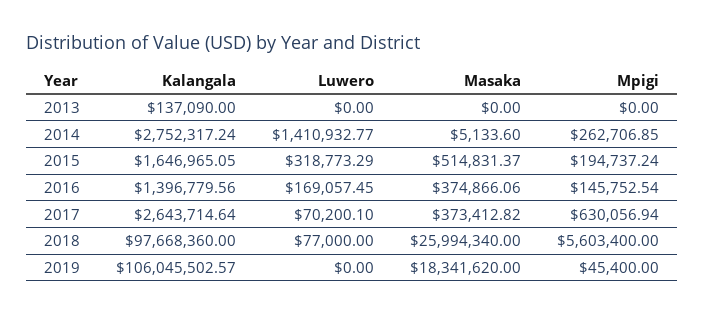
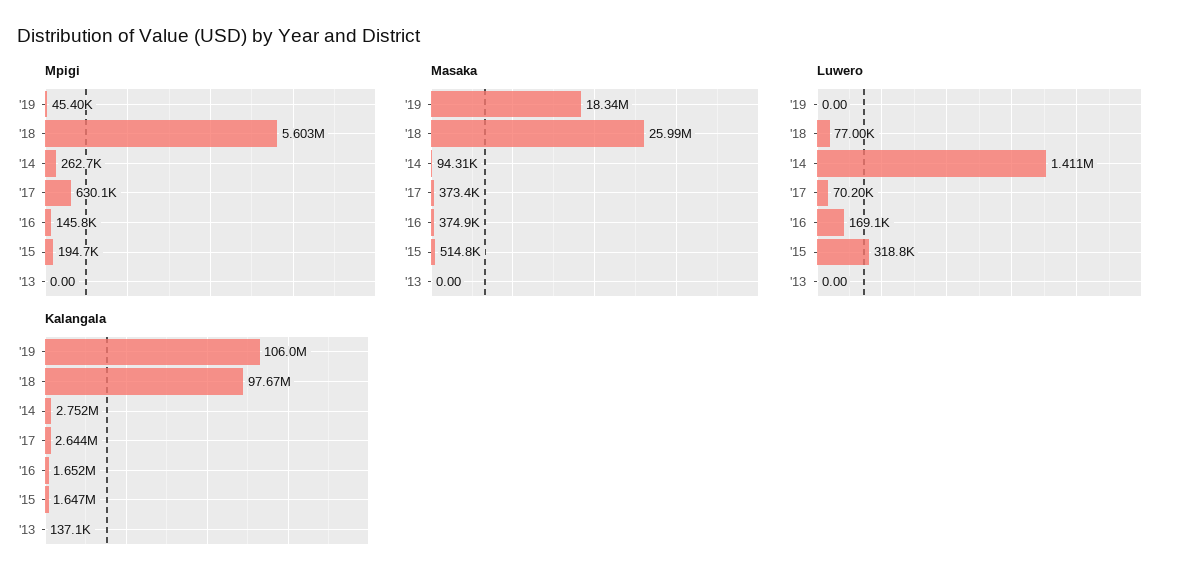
  {
    "Kalangala": {
      "2013": 137090,
      "2014": 2752317.24,
      "2015": 1646965.05,
-     "2016": 1396779.56,
+     "2016": 1652000,
      "2017": 2643714.64,
      "2018": 97668360,
      "2019": 106045502.57
    },
    "Luwero": {
      "2013": 0,
      "2014": 1410932.77,
      "2015": 318773.29,
      "2016": 169057.45,
      "2017": 70200.1,
      "2018": 77000,
      "2019": 0
    },
    "Masaka": {
      "2013": 0,
-     "2014": 5133.6,
+     "2014": 94310,
      "2015": 514831.37,
      "2016": 374866.06,
      "2017": 373412.82,
      "2018": 25994340,
      "2019": 18341620
    },
    "Mpigi": {
      "2013": 0,
      "2014": 262706.85,
      "2015": 194737.24,
      "2016": 145752.54,
      "2017": 630056.94,
      "2018": 5603400,
      "2019": 45400
    }
  }

